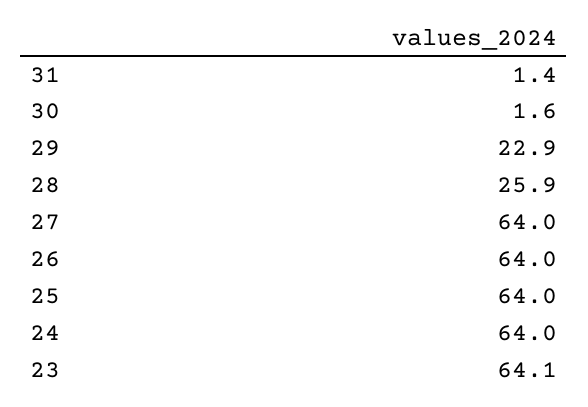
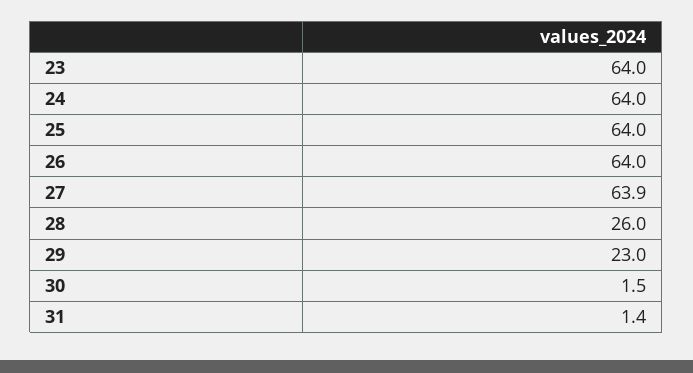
  {
    "31": 1.4,
-   "30": 1.6,
+   "30": 1.5,
-   "29": 22.9,
+   "29": 23,
-   "28": 25.9,
+   "28": 26,
-   "27": 64,
+   "27": 63.9,
    "26": 64,
    "25": 64,
    "24": 64,
-   "23": 64.1
+   "23": 64
  }

